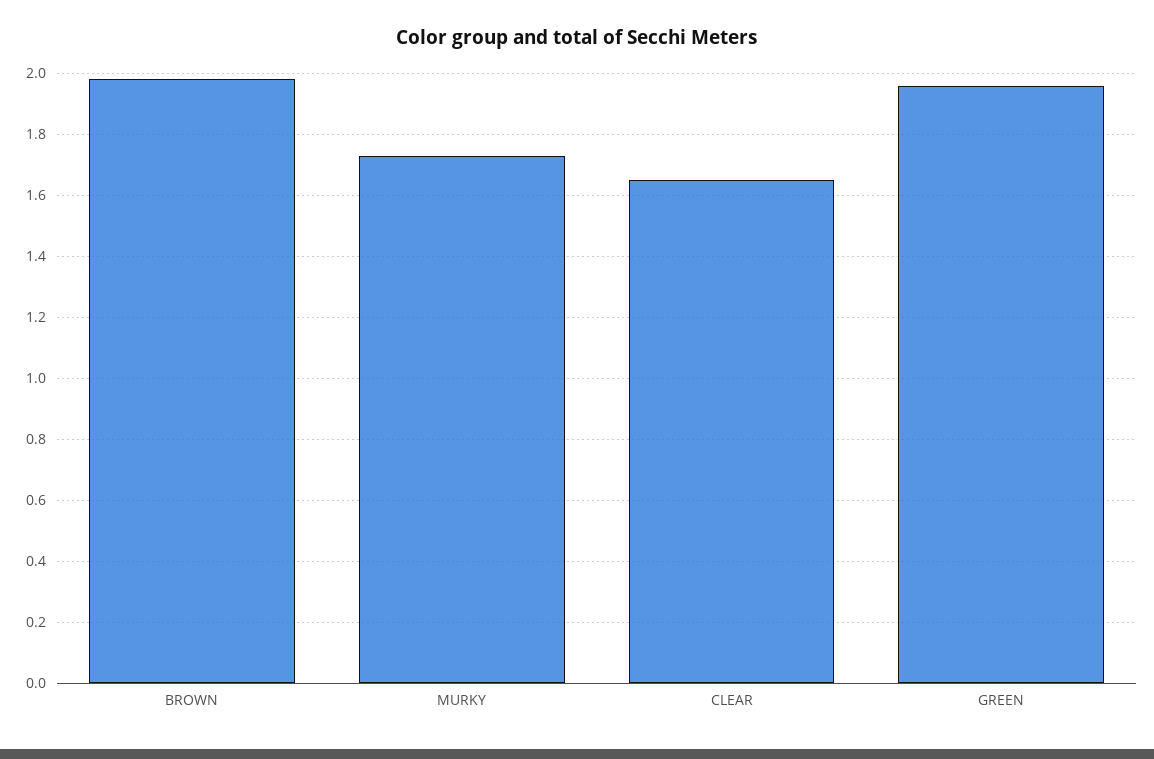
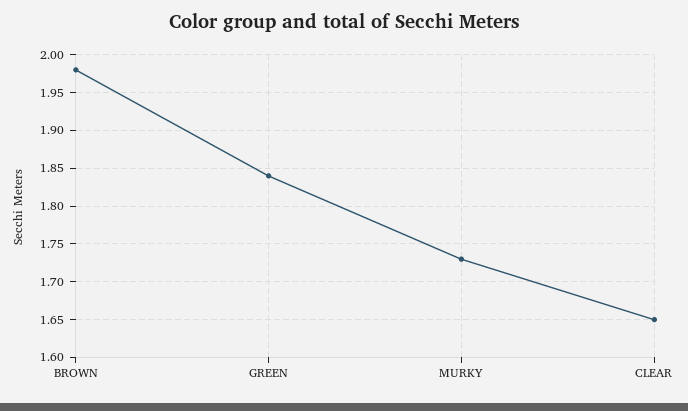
  {
    "BROWN": 1.98,
    "MURKY": 1.73,
    "CLEAR": 1.65,
-   "GREEN": 1.95
+   "GREEN": 1.84
  }

